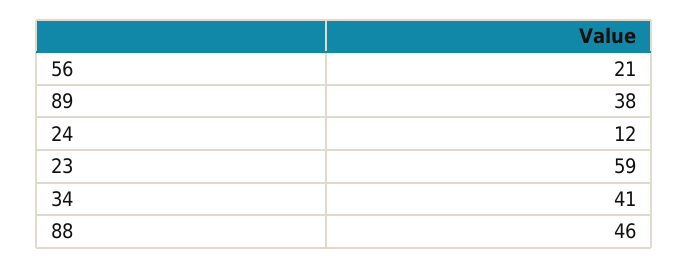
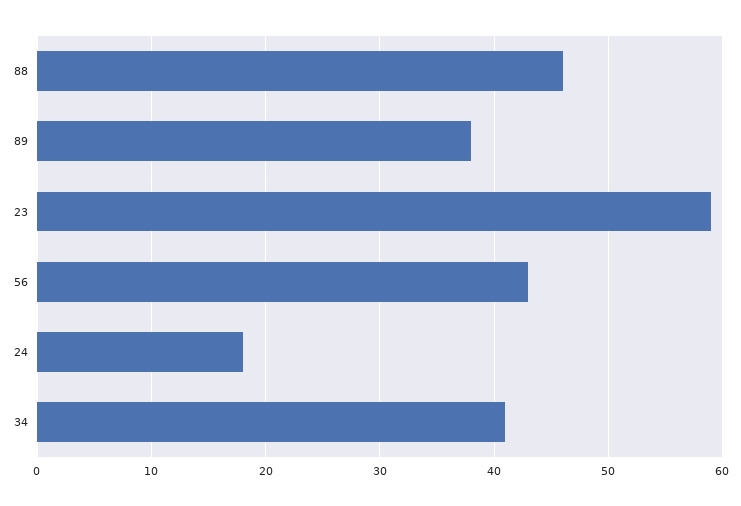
  {
-   "56": 21,
+   "56": 43,
    "89": 38,
-   "24": 12,
+   "24": 18,
    "23": 59,
    "34": 41,
    "88": 46
  }

